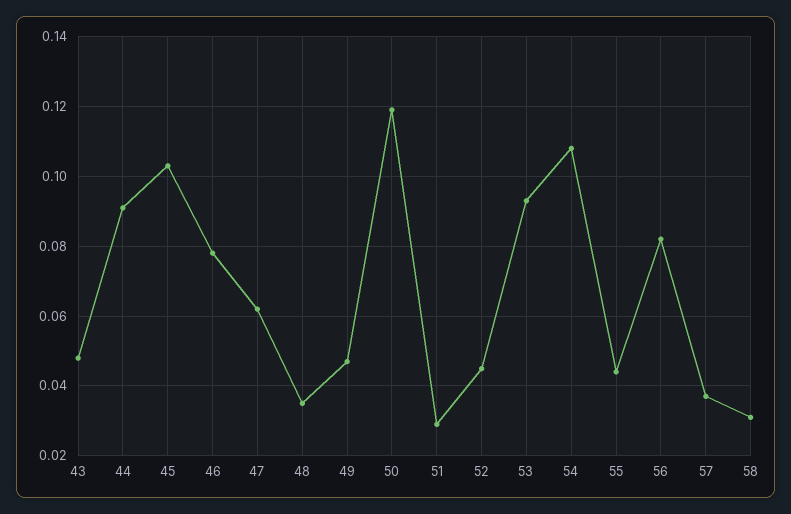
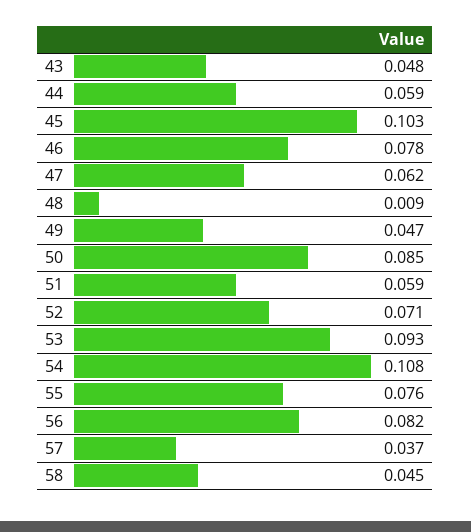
  {
    "43": 0.048,
-   "44": 0.09,
+   "44": 0.059,
    "45": 0.103,
    "46": 0.078,
    "47": 0.062,
-   "48": 0.035,
+   "48": 0.009,
    "49": 0.047,
-   "50": 0.12,
+   "50": 0.085,
-   "51": 0.03,
+   "51": 0.059,
-   "52": 0.045,
+   "52": 0.071,
    "53": 0.093,
    "54": 0.108,
-   "55": 0.045,
+   "55": 0.076,
    "56": 0.082,
    "57": 0.037,
-   "58": 0.03
+   "58": 0.045
  }

